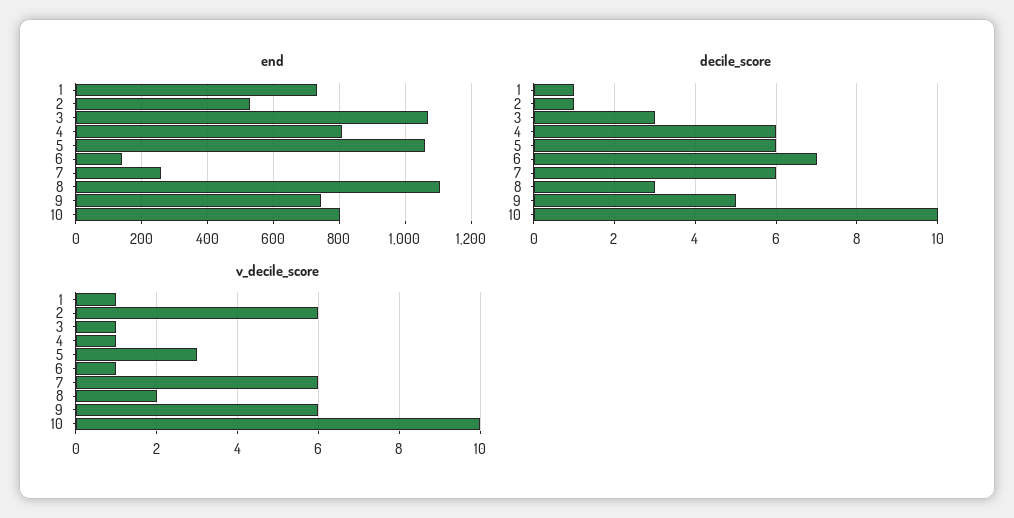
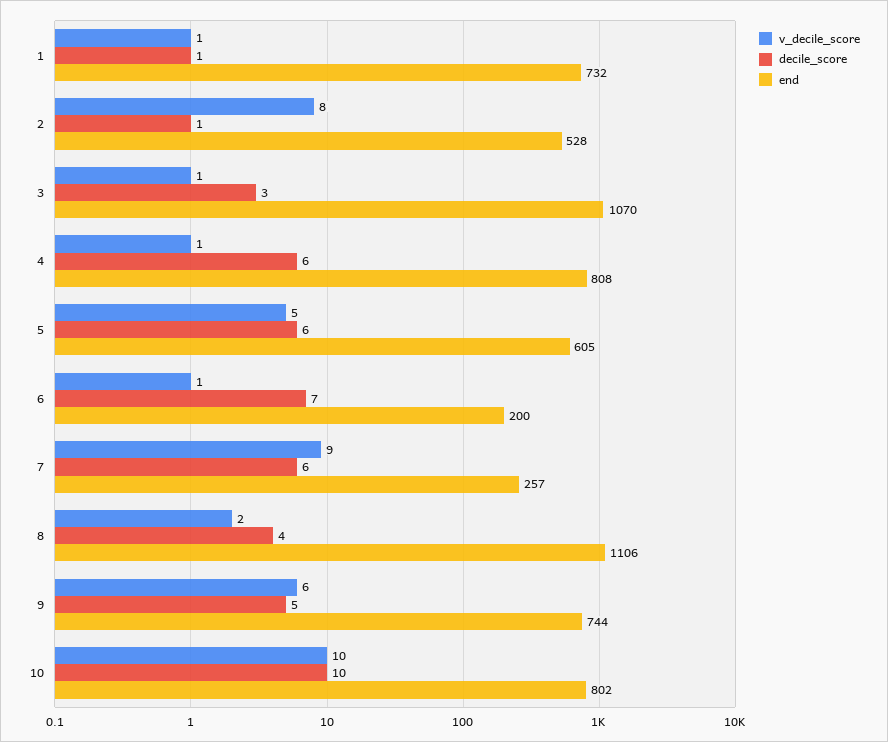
  {
    "end": {
      "1": 732,
      "2": 528,
      "3": 1070,
      "4": 808,
-     "5": 1060,
+     "5": 605,
-     "6": 140,
+     "6": 200,
      "7": 257,
      "8": 1106,
      "9": 744,
      "10": 802
    },
    "decile_score": {
      "1": 1,
      "2": 1,
      "3": 3,
      "4": 6,
      "5": 6,
      "6": 7,
      "7": 6,
-     "8": 3,
+     "8": 4,
      "9": 5,
      "10": 10
    },
    "v_decile_score": {
      "1": 1,
-     "2": 6,
+     "2": 8,
      "3": 1,
      "4": 1,
-     "5": 3,
+     "5": 5,
      "6": 1,
-     "7": 6,
+     "7": 9,
      "8": 2,
      "9": 6,
      "10": 10
    }
  }

